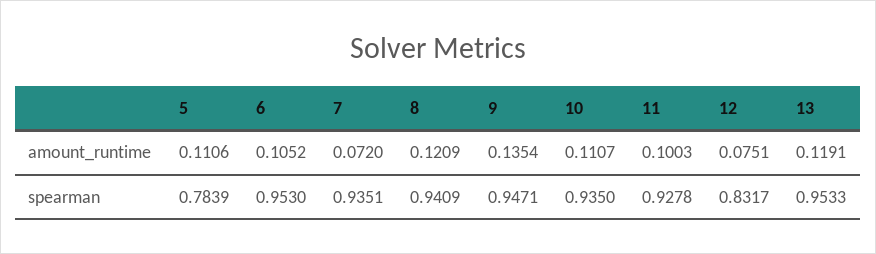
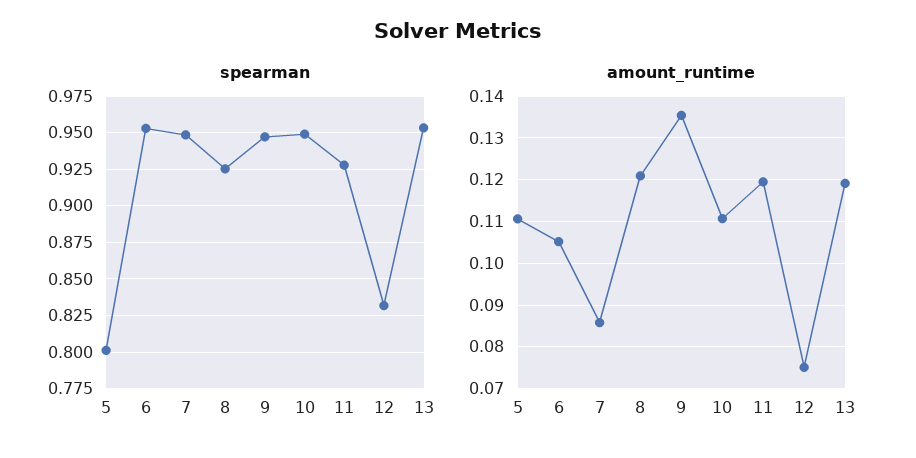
  {
    "amount_runtime": {
      "5": 0.1106,
      "6": 0.1052,
-     "7": 0.072,
+     "7": 0.086,
      "8": 0.1209,
      "9": 0.1354,
      "10": 0.1107,
-     "11": 0.1003,
+     "11": 0.12,
      "12": 0.0751,
      "13": 0.1191
    },
    "spearman": {
-     "5": 0.7839,
+     "5": 0.8,
      "6": 0.953,
-     "7": 0.9351,
+     "7": 0.95,
-     "8": 0.9409,
+     "8": 0.925,
      "9": 0.9471,
-     "10": 0.935,
+     "10": 0.95,
      "11": 0.9278,
      "12": 0.8317,
      "13": 0.9533
    }
  }

